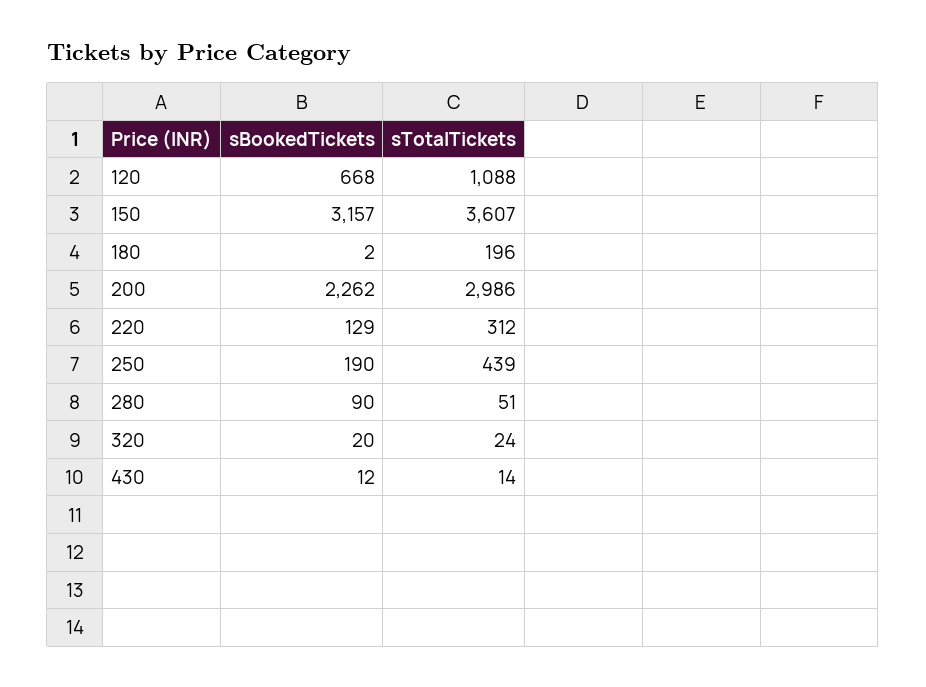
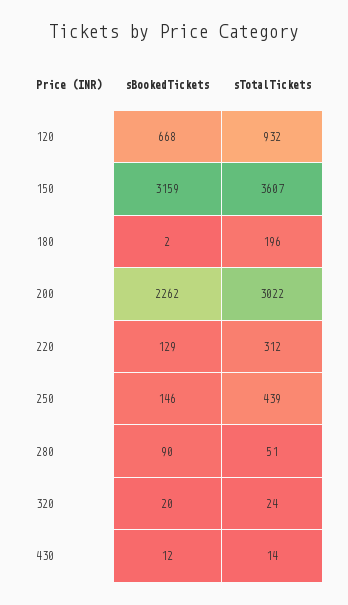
  {
    "sBookedTickets": {
      "120": 668,
-     "150": 3157,
+     "150": 3159,
      "180": 2,
      "200": 2262,
      "220": 129,
-     "250": 190,
+     "250": 146,
      "280": 90,
      "320": 20,
      "430": 12
    },
    "sTotalTickets": {
-     "120": 1088,
+     "120": 932,
      "150": 3607,
      "180": 196,
-     "200": 2986,
+     "200": 3022,
      "220": 312,
      "250": 439,
      "280": 51,
      "320": 24,
      "430": 14
    }
  }

